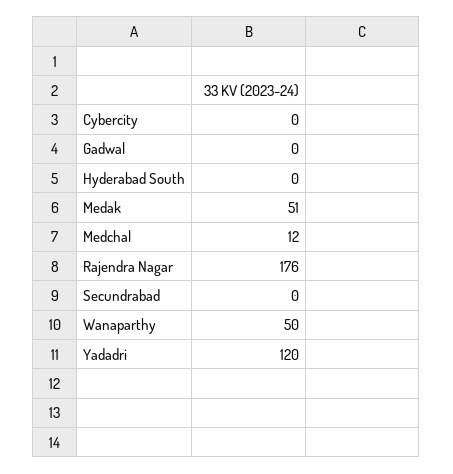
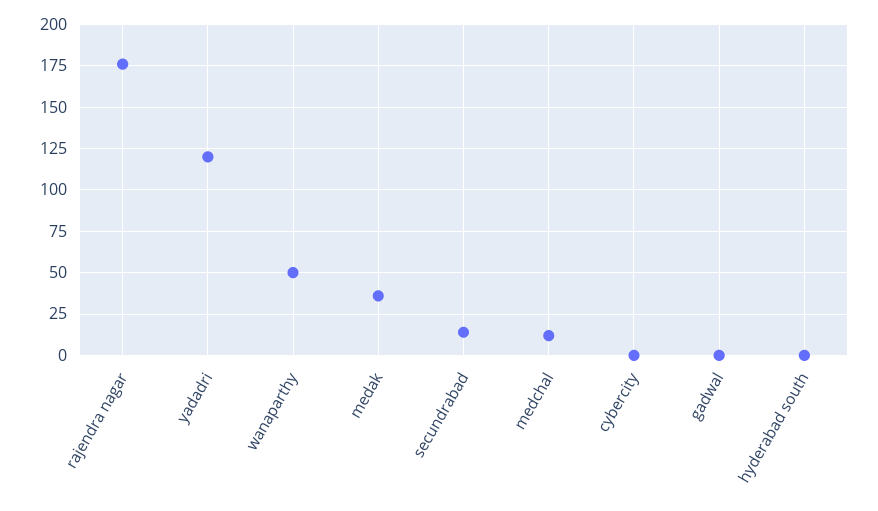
  {
    "Cybercity": 0,
    "Gadwal": 0,
    "Hyderabad South": 0,
-   "Medak": 51,
+   "Medak": 35,
    "Medchal": 12,
    "Rajendra Nagar": 176,
-   "Secundrabad": 0,
+   "Secundrabad": 15,
    "Wanaparthy": 50,
    "Yadadri": 120
  }

